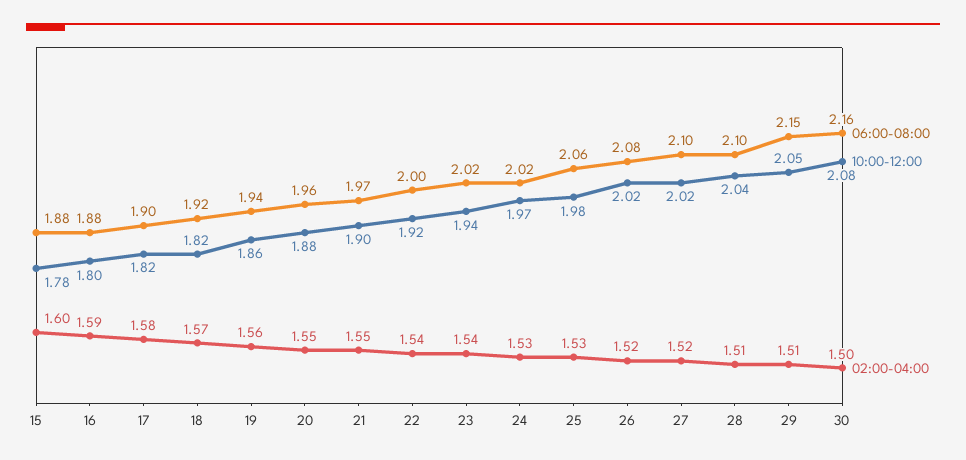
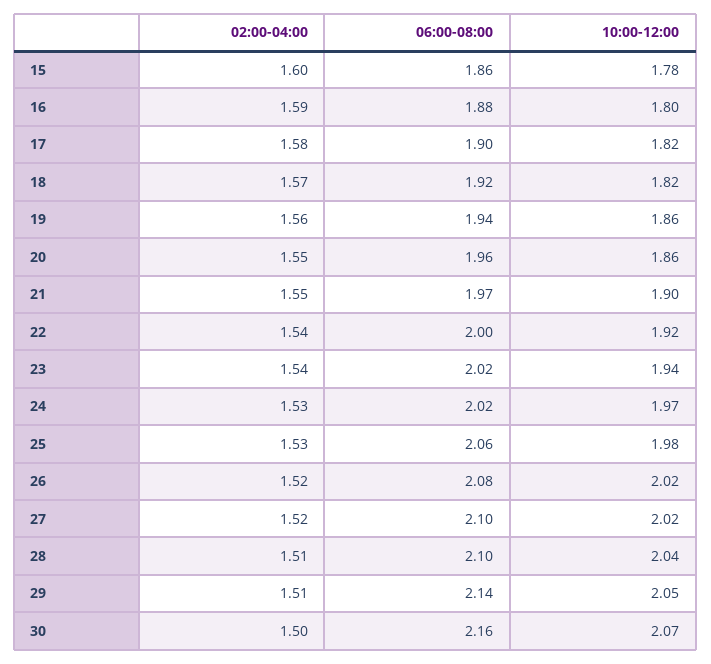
  {
    "06:00-08:00": {
-     "15": 1.88,
+     "15": 1.86,
      "16": 1.88,
      "17": 1.9,
      "18": 1.92,
      "19": 1.94,
      "20": 1.96,
      "21": 1.97,
      "22": 2,
      "23": 2.02,
      "24": 2.02,
      "25": 2.06,
      "26": 2.08,
      "27": 2.1,
      "28": 2.1,
-     "29": 2.15,
+     "29": 2.14,
      "30": 2.16
    },
    "10:00-12:00": {
      "15": 1.78,
      "16": 1.8,
      "17": 1.82,
      "18": 1.82,
      "19": 1.86,
-     "20": 1.88,
+     "20": 1.86,
      "21": 1.9,
      "22": 1.92,
      "23": 1.94,
      "24": 1.97,
      "25": 1.98,
      "26": 2.02,
      "27": 2.02,
      "28": 2.04,
      "29": 2.05,
-     "30": 2.08
+     "30": 2.07
    },
    "02:00-04:00": {
      "15": 1.6,
      "16": 1.59,
      "17": 1.58,
      "18": 1.57,
      "19": 1.56,
      "20": 1.55,
      "21": 1.55,
      "22": 1.54,
      "23": 1.54,
      "24": 1.53,
      "25": 1.53,
      "26": 1.52,
      "27": 1.52,
      "28": 1.51,
      "29": 1.51,
      "30": 1.5
    }
  }

